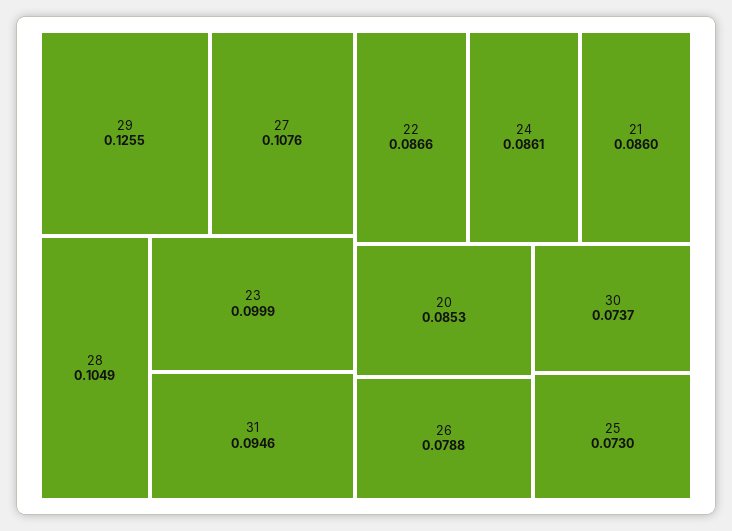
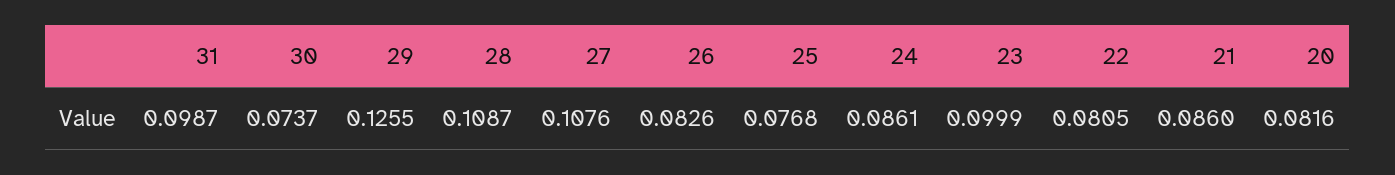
  {
    "29": 0.1255,
    "27": 0.1076,
-   "28": 0.1049,
+   "28": 0.1087,
    "23": 0.0999,
-   "31": 0.0946,
+   "31": 0.0987,
-   "22": 0.0866,
+   "22": 0.0805,
    "24": 0.0861,
    "21": 0.086,
-   "20": 0.0853,
+   "20": 0.0816,
-   "26": 0.0788,
+   "26": 0.0826,
    "30": 0.0737,
-   "25": 0.073
+   "25": 0.0768
  }

